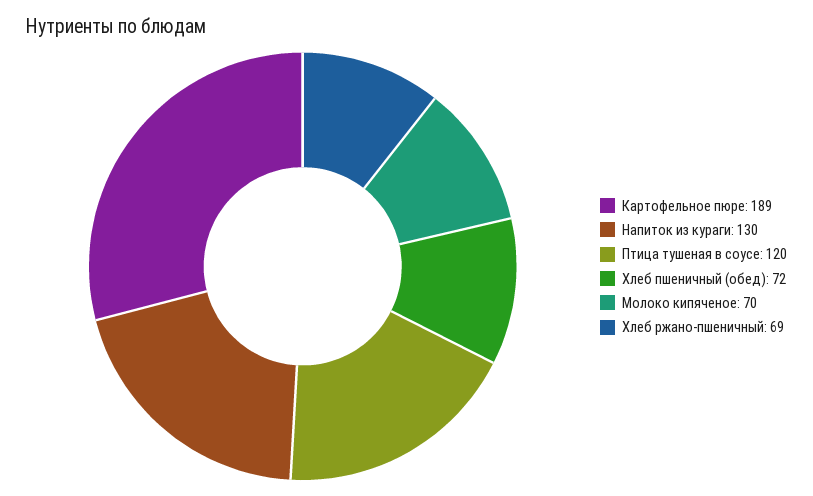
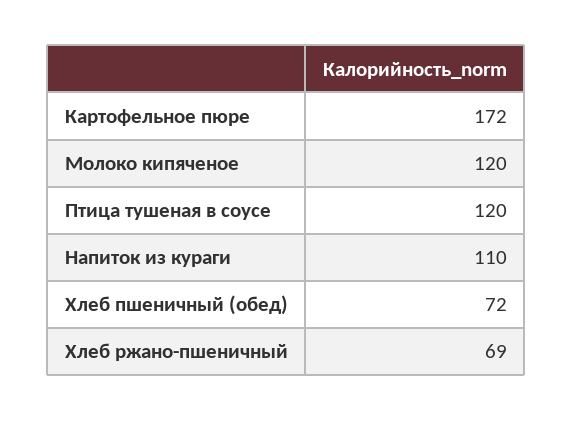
  {
-   "Картофельное пюре": 189,
+   "Картофельное пюре": 172,
-   "Напиток из кураги": 130,
+   "Напиток из кураги": 110,
    "Птица тушеная в соусе": 120,
    "Хлеб пшеничный (обед)": 72,
-   "Молоко кипяченое": 70,
+   "Молоко кипяченое": 120,
    "Хлеб ржано-пшеничный": 69
  }

